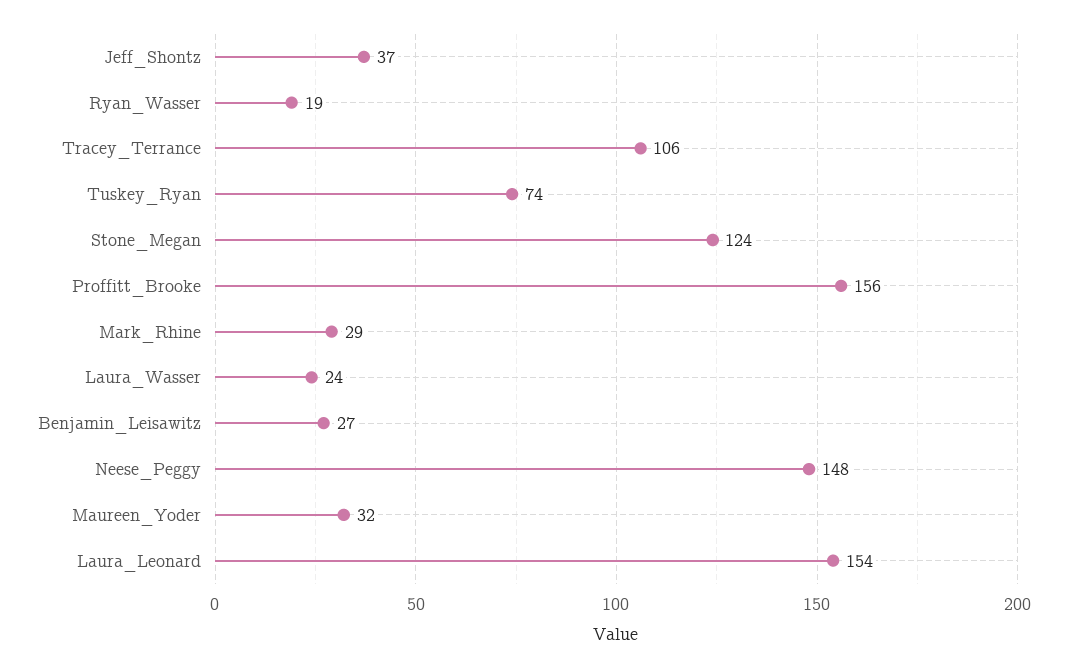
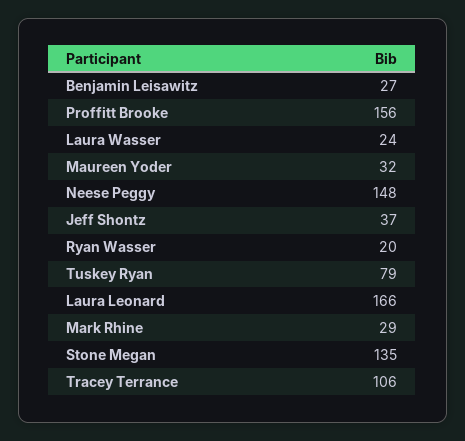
  {
    "Jeff_Shontz": 37,
-   "Ryan_Wasser": 19,
+   "Ryan_Wasser": 20,
    "Tracey_Terrance": 106,
-   "Tuskey_Ryan": 74,
+   "Tuskey_Ryan": 79,
-   "Stone_Megan": 124,
+   "Stone_Megan": 135,
    "Proffitt_Brooke": 156,
    "Mark_Rhine": 29,
    "Laura_Wasser": 24,
    "Benjamin_Leisawitz": 27,
    "Neese_Peggy": 148,
    "Maureen_Yoder": 32,
-   "Laura_Leonard": 154
+   "Laura_Leonard": 166
  }

